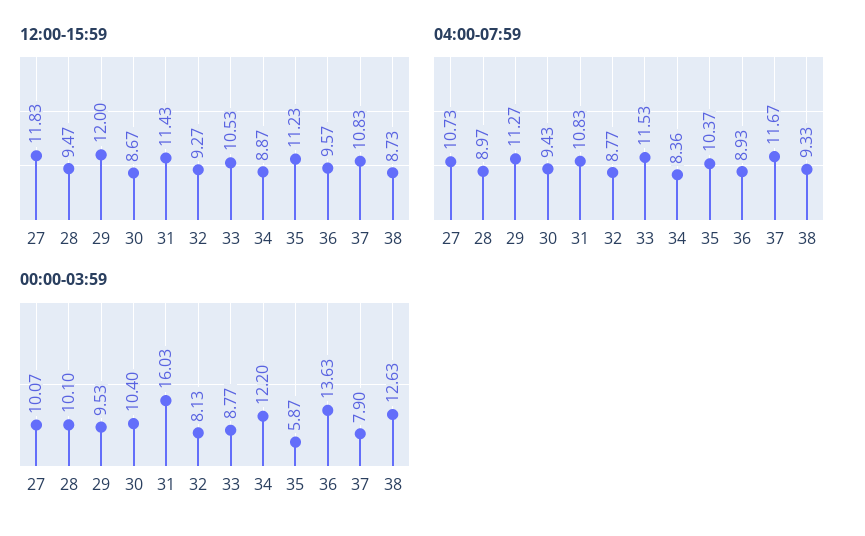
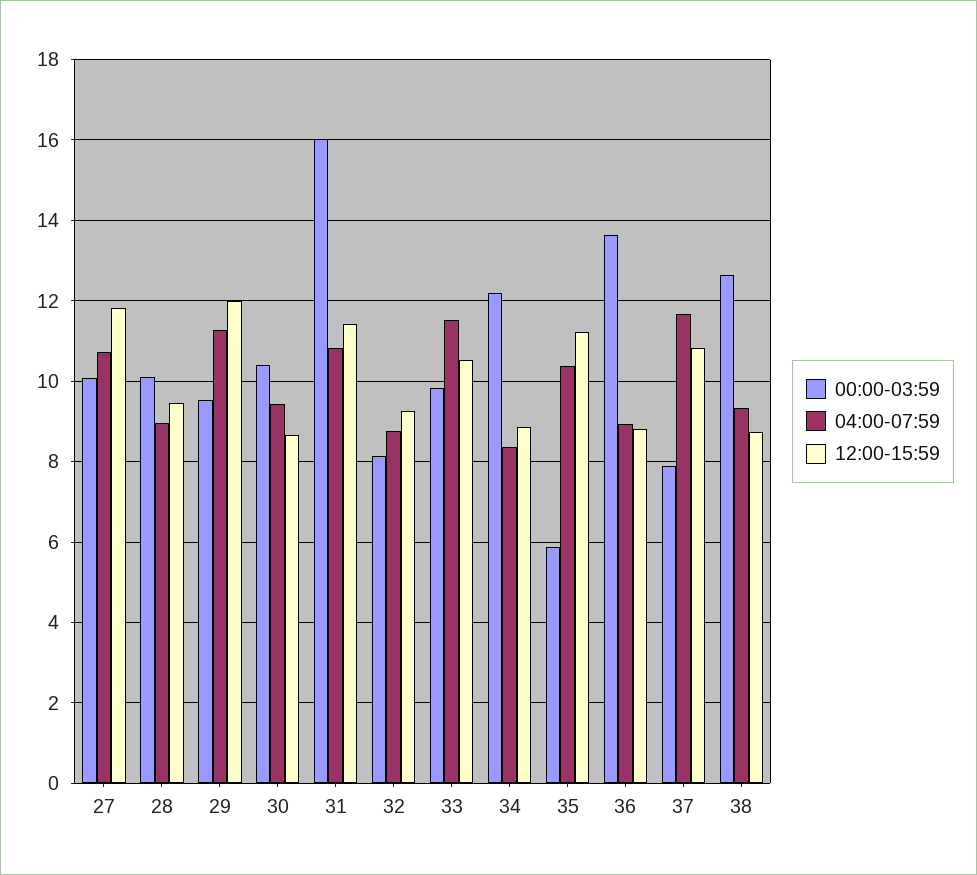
  {
    "12:00-15:59": {
      "27": 11.83,
      "28": 9.47,
      "29": 12,
      "30": 8.67,
      "31": 11.43,
      "32": 9.27,
      "33": 10.53,
      "34": 8.87,
      "35": 11.23,
-     "36": 9.57,
+     "36": 8.8,
      "37": 10.83,
      "38": 8.73
    },
    "04:00-07:59": {
      "27": 10.73,
      "28": 8.97,
      "29": 11.27,
      "30": 9.43,
      "31": 10.83,
      "32": 8.77,
      "33": 11.53,
      "34": 8.36,
      "35": 10.37,
      "36": 8.93,
      "37": 11.67,
      "38": 9.33
    },
    "00:00-03:59": {
      "27": 10.07,
      "28": 10.1,
      "29": 9.53,
      "30": 10.4,
      "31": 16.03,
      "32": 8.13,
-     "33": 8.77,
+     "33": 9.8,
      "34": 12.2,
      "35": 5.87,
      "36": 13.63,
      "37": 7.9,
      "38": 12.63
    }
  }

